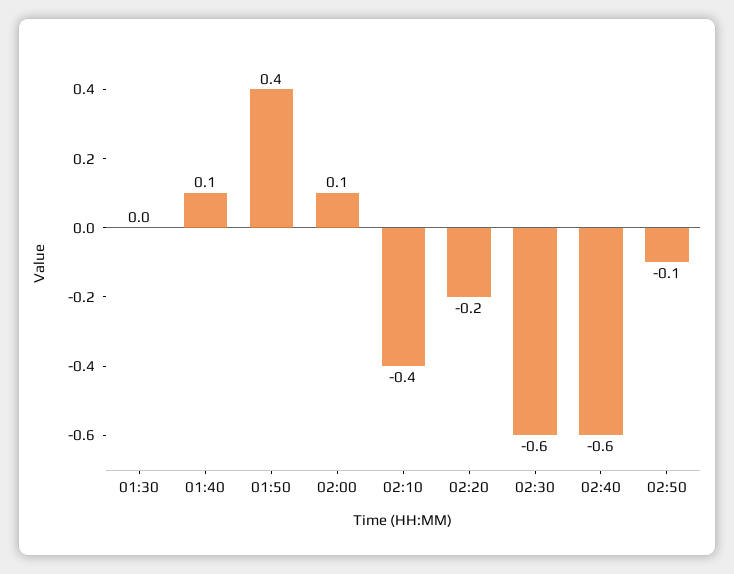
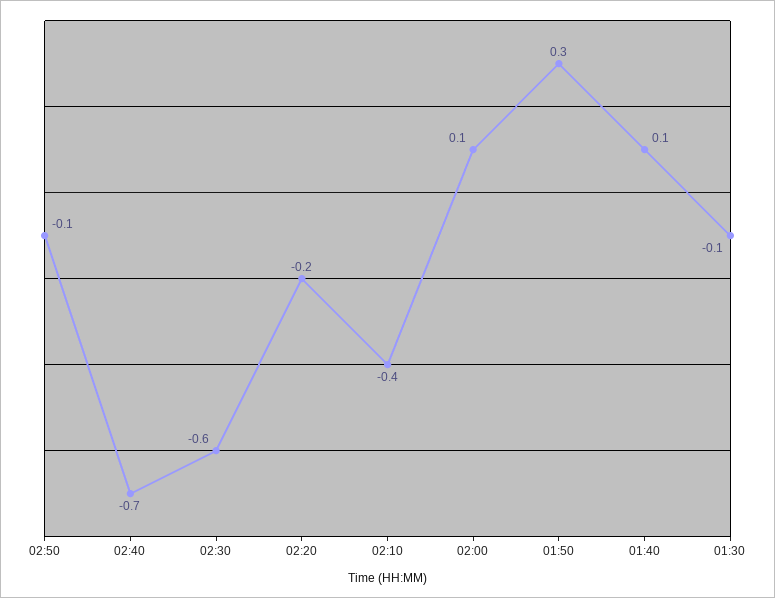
  {
-   "01:30": 0,
+   "01:30": -0.1,
    "01:40": 0.1,
-   "01:50": 0.4,
+   "01:50": 0.3,
    "02:00": 0.1,
    "02:10": -0.4,
    "02:20": -0.2,
    "02:30": -0.6,
-   "02:40": -0.6,
+   "02:40": -0.7,
    "02:50": -0.1
  }

